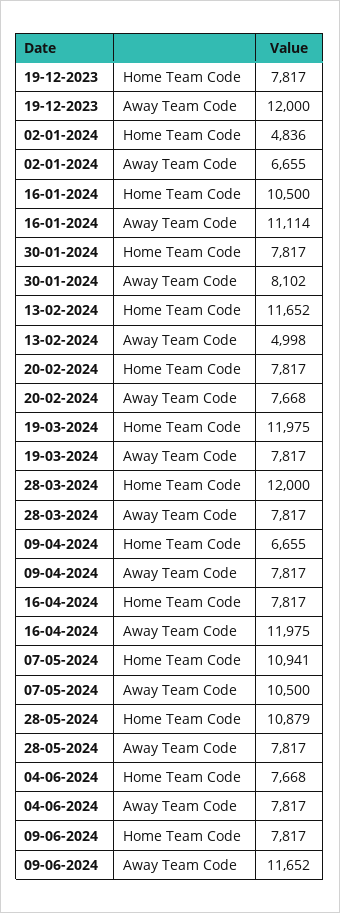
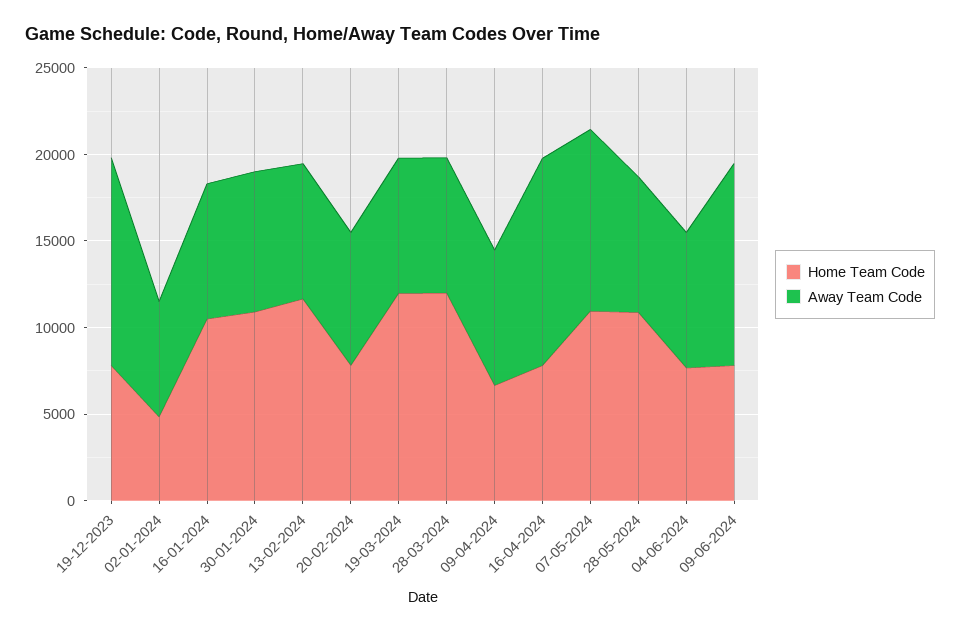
  {
    "Home Team Code": {
      "19-12-2023": 7817,
      "02-01-2024": 4836,
      "16-01-2024": 10500,
-     "30-01-2024": 7817,
+     "30-01-2024": 11000,
      "13-02-2024": 11652,
      "20-02-2024": 7817,
      "19-03-2024": 11975,
      "28-03-2024": 12000,
      "09-04-2024": 6655,
      "16-04-2024": 7817,
      "07-05-2024": 10941,
      "28-05-2024": 10879,
      "04-06-2024": 7668,
      "09-06-2024": 7817
    },
    "Away Team Code": {
      "19-12-2023": 12000,
      "02-01-2024": 6655,
-     "16-01-2024": 11114,
+     "16-01-2024": 8000,
      "30-01-2024": 8102,
-     "13-02-2024": 4998,
+     "13-02-2024": 8000,
      "20-02-2024": 7668,
      "19-03-2024": 7817,
      "28-03-2024": 7817,
      "09-04-2024": 7817,
      "16-04-2024": 11975,
      "07-05-2024": 10500,
      "28-05-2024": 7817,
      "04-06-2024": 7817,
      "09-06-2024": 11652
    }
  }

